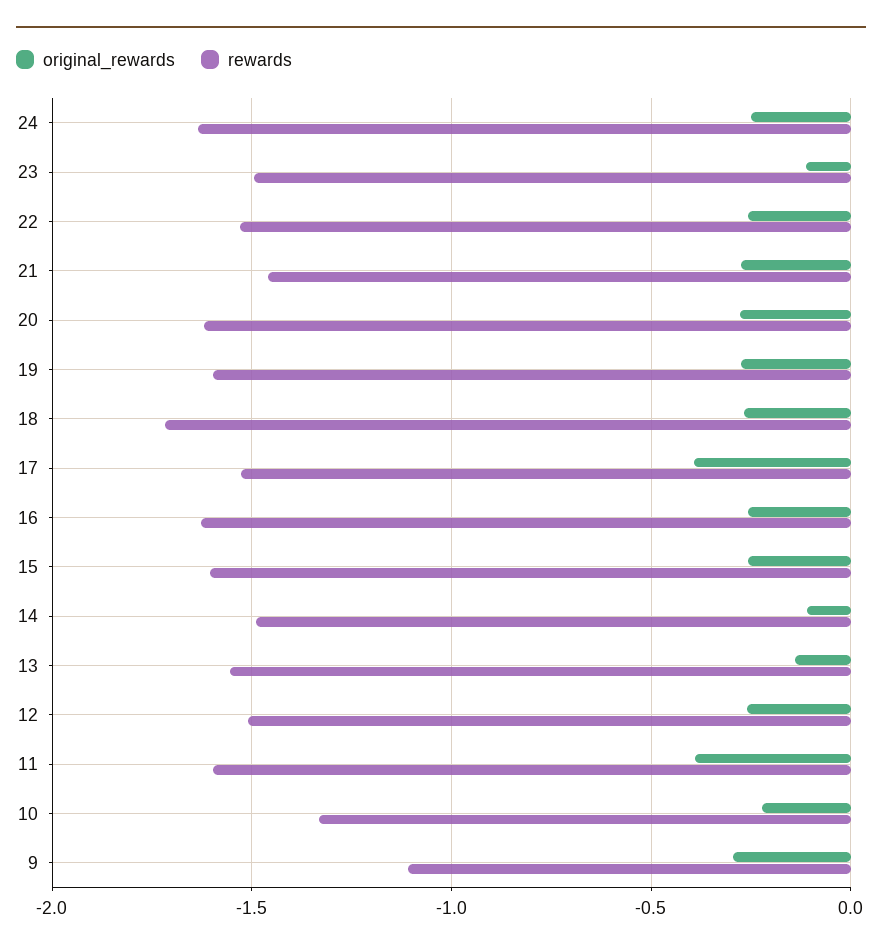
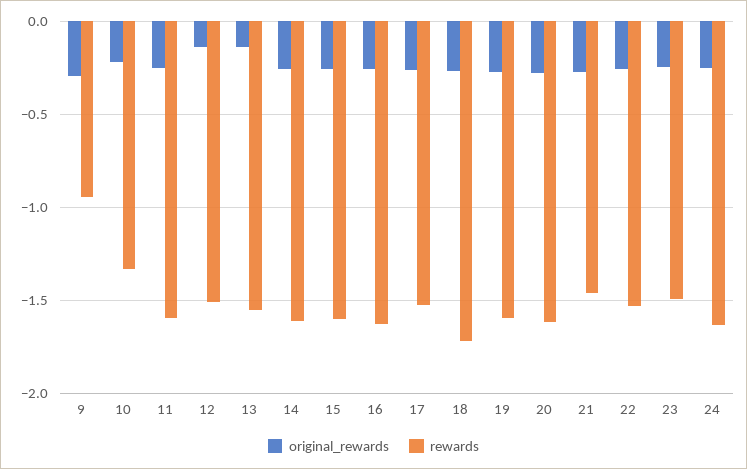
  {
    "original_rewards": {
      "24": -0.25,
-     "23": -0.1,
+     "23": -0.25,
      "22": -0.25,
      "21": -0.25,
      "20": -0.3,
      "19": -0.25,
      "18": -0.25,
-     "17": -0.4,
+     "17": -0.25,
      "16": -0.25,
      "15": -0.25,
-     "14": -0.1,
+     "14": -0.25,
      "13": -0.15,
-     "12": -0.25,
+     "12": -0.15,
-     "11": -0.4,
+     "11": -0.25,
      "10": -0.2,
      "9": -0.3
    },
    "rewards": {
      "24": -1.65,
      "23": -1.5,
      "22": -1.55,
      "21": -1.45,
      "20": -1.6,
      "19": -1.6,
      "18": -1.7,
      "17": -1.55,
      "16": -1.65,
      "15": -1.6,
-     "14": -1.5,
+     "14": -1.6,
      "13": -1.55,
      "12": -1.5,
      "11": -1.6,
      "10": -1.35,
-     "9": -1.1
+     "9": -0.95
    }
  }

